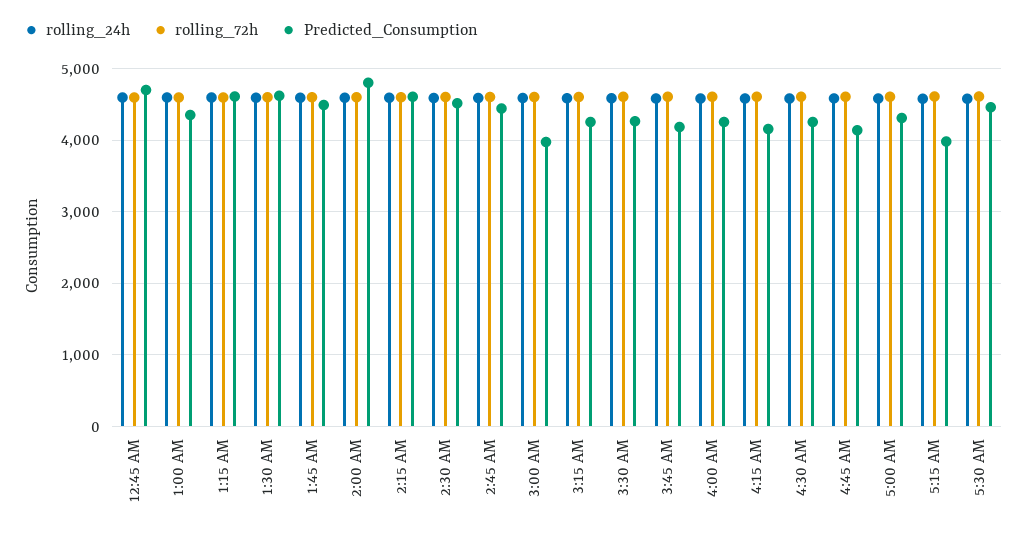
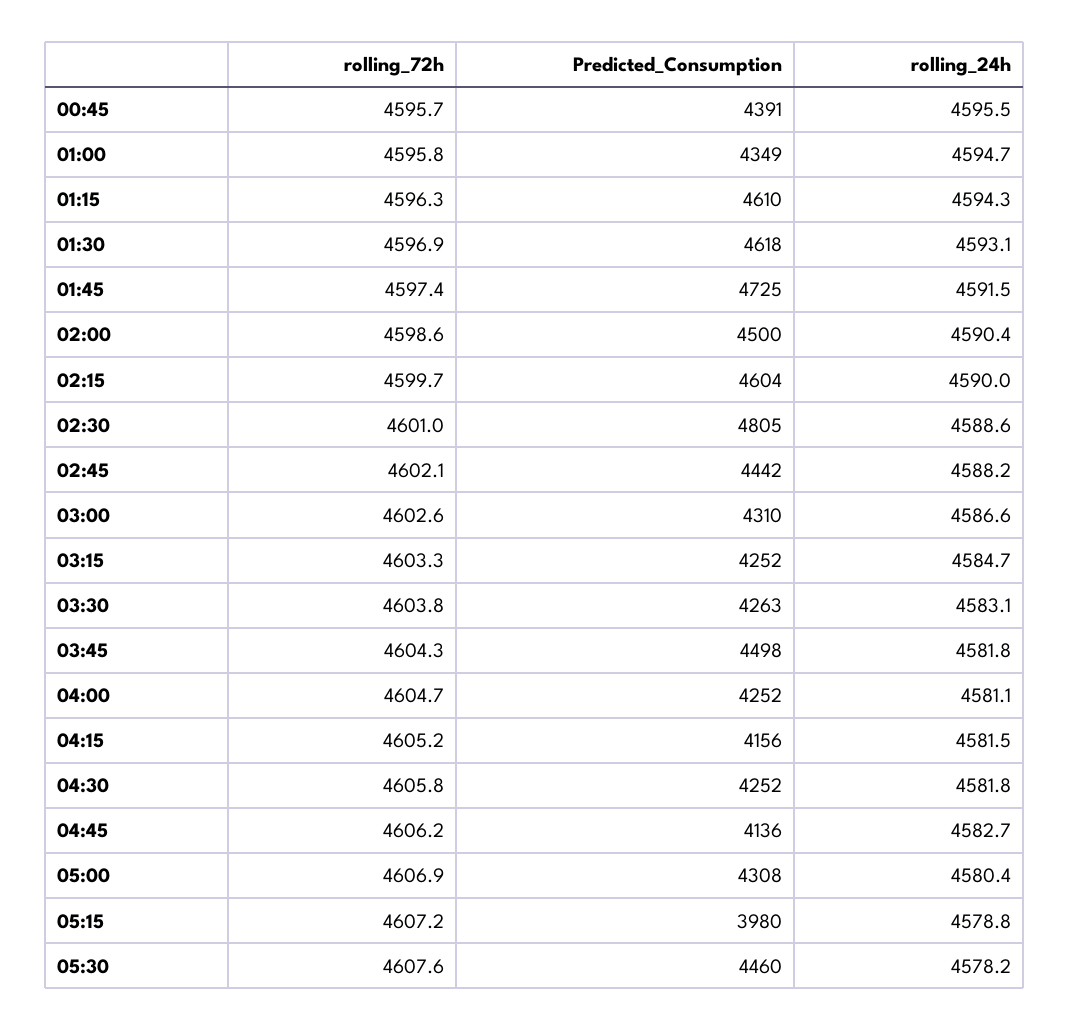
  {
    "rolling_24h": {
      "12:45 AM": 4595.5,
      "1:00 AM": 4594.7,
      "1:15 AM": 4594.3,
      "1:30 AM": 4593.1,
      "1:45 AM": 4591.5,
      "2:00 AM": 4590.4,
      "2:15 AM": 4590,
      "2:30 AM": 4588.6,
      "2:45 AM": 4588.2,
      "3:00 AM": 4586.6,
      "3:15 AM": 4584.7,
      "3:30 AM": 4583.1,
      "3:45 AM": 4581.8,
      "4:00 AM": 4581.1,
      "4:15 AM": 4581.5,
      "4:30 AM": 4581.8,
      "4:45 AM": 4582.7,
      "5:00 AM": 4580.4,
      "5:15 AM": 4578.8,
      "5:30 AM": 4578.2
    },
    "rolling_72h": {
      "12:45 AM": 4595.7,
      "1:00 AM": 4595.8,
      "1:15 AM": 4596.3,
      "1:30 AM": 4596.9,
      "1:45 AM": 4597.4,
      "2:00 AM": 4598.6,
      "2:15 AM": 4599.7,
      "2:30 AM": 4601,
      "2:45 AM": 4602.1,
      "3:00 AM": 4602.6,
      "3:15 AM": 4603.3,
      "3:30 AM": 4603.8,
      "3:45 AM": 4604.3,
      "4:00 AM": 4604.7,
      "4:15 AM": 4605.2,
      "4:30 AM": 4605.8,
      "4:45 AM": 4606.2,
      "5:00 AM": 4606.9,
      "5:15 AM": 4607.2,
      "5:30 AM": 4607.6
    },
    "Predicted_Consumption": {
-     "12:45 AM": 4700,
+     "12:45 AM": 4391,
      "1:00 AM": 4349,
      "1:15 AM": 4610,
      "1:30 AM": 4618,
-     "1:45 AM": 4500,
+     "1:45 AM": 4725,
-     "2:00 AM": 4800,
+     "2:00 AM": 4500,
      "2:15 AM": 4604,
-     "2:30 AM": 4500,
+     "2:30 AM": 4805,
      "2:45 AM": 4442,
-     "3:00 AM": 4000,
+     "3:00 AM": 4310,
      "3:15 AM": 4252,
      "3:30 AM": 4263,
-     "3:45 AM": 4200,
+     "3:45 AM": 4498,
      "4:00 AM": 4252,
      "4:15 AM": 4156,
      "4:30 AM": 4252,
      "4:45 AM": 4136,
      "5:00 AM": 4308,
      "5:15 AM": 3980,
      "5:30 AM": 4460
    }
  }

